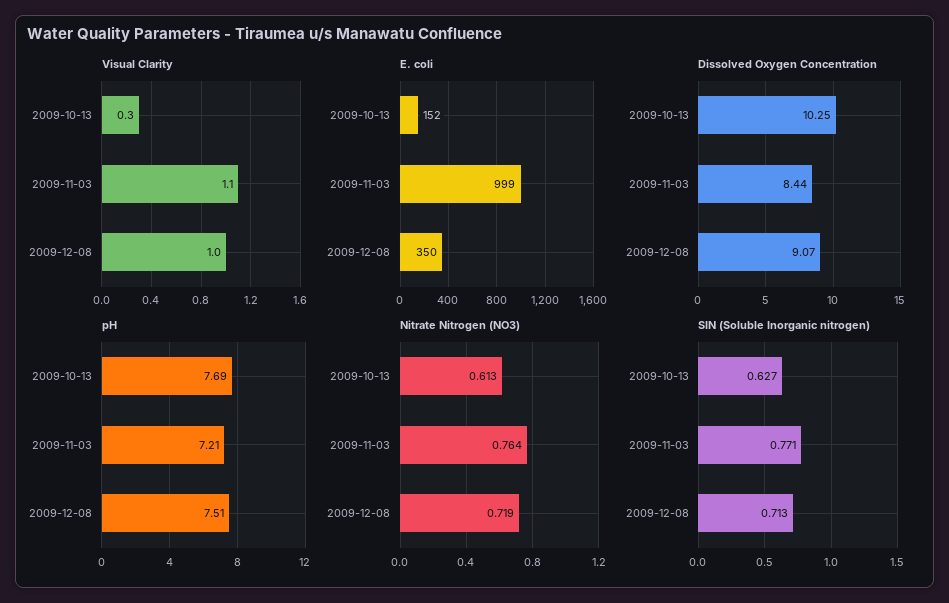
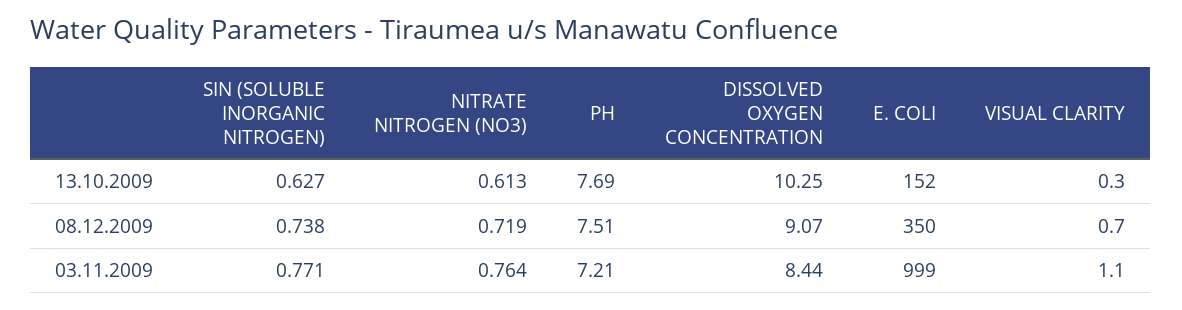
  {
    "Visual Clarity": {
      "2009-10-13": 0.3,
      "2009-11-03": 1.1,
-     "2009-12-08": 1
+     "2009-12-08": 0.7
    },
    "E. coli": {
      "2009-10-13": 152,
      "2009-11-03": 999,
      "2009-12-08": 350
    },
    "Dissolved Oxygen Concentration": {
      "2009-10-13": 10.25,
      "2009-11-03": 8.44,
      "2009-12-08": 9.07
    },
    "pH": {
      "2009-10-13": 7.69,
      "2009-11-03": 7.21,
      "2009-12-08": 7.51
    },
    "Nitrate Nitrogen (NO3)": {
      "2009-10-13": 0.613,
      "2009-11-03": 0.764,
      "2009-12-08": 0.719
    },
    "SIN (Soluble Inorganic nitrogen)": {
      "2009-10-13": 0.627,
      "2009-11-03": 0.771,
-     "2009-12-08": 0.713
+     "2009-12-08": 0.738
    }
  }

